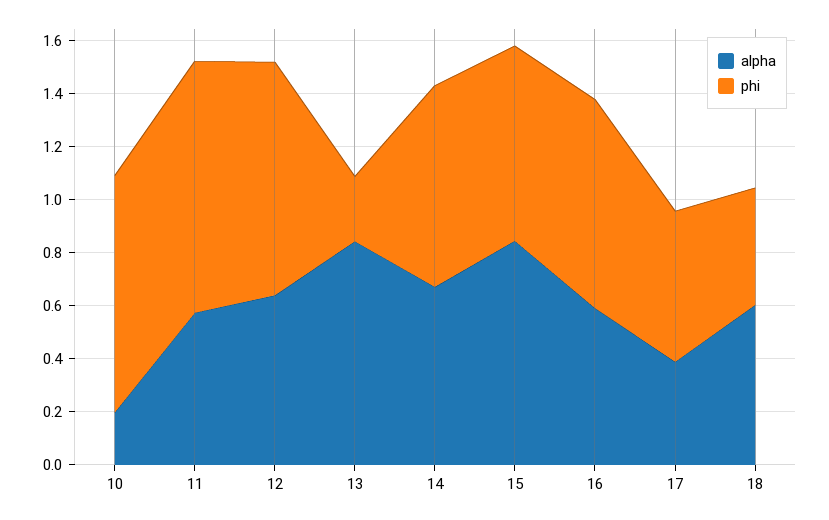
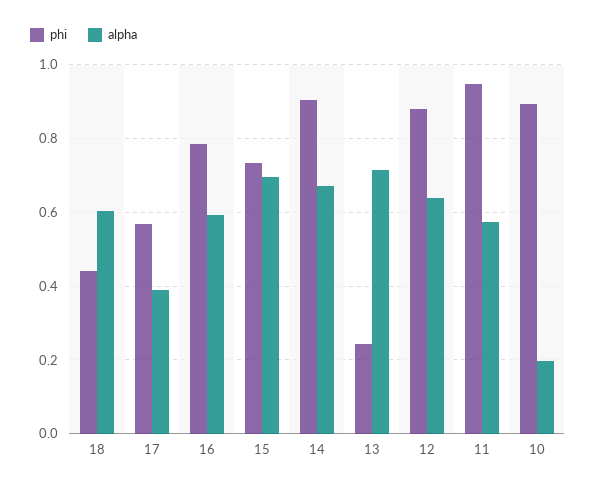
  {
    "alpha": {
      "10": 0.2,
      "11": 0.58,
      "12": 0.64,
-     "13": 0.85,
+     "13": 0.72,
      "14": 0.68,
-     "15": 0.85,
+     "15": 0.7,
      "16": 0.6,
      "17": 0.38,
      "18": 0.6
    },
    "phi": {
      "10": 0.9,
      "11": 0.94,
      "12": 0.88,
      "13": 0.24,
-     "14": 0.75,
+     "14": 0.9,
      "15": 0.74,
      "16": 0.78,
      "17": 0.56,
      "18": 0.44
    }
  }

